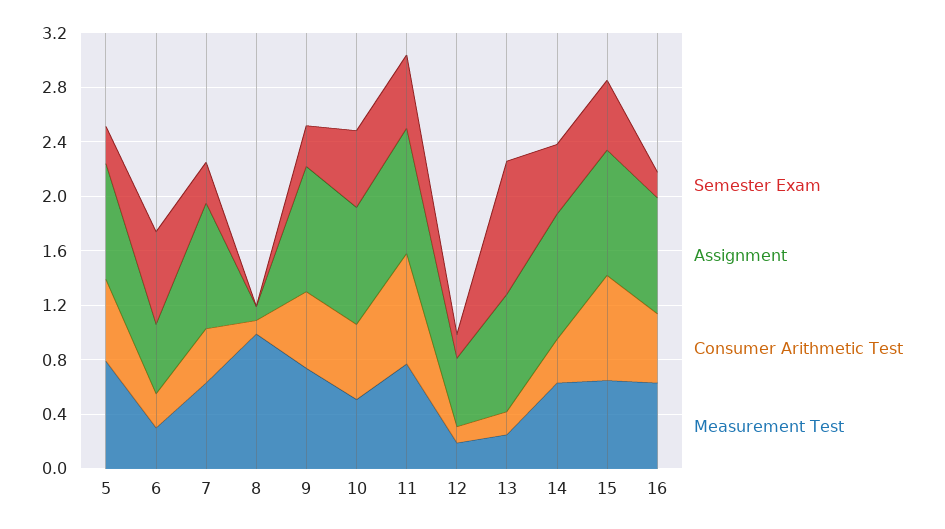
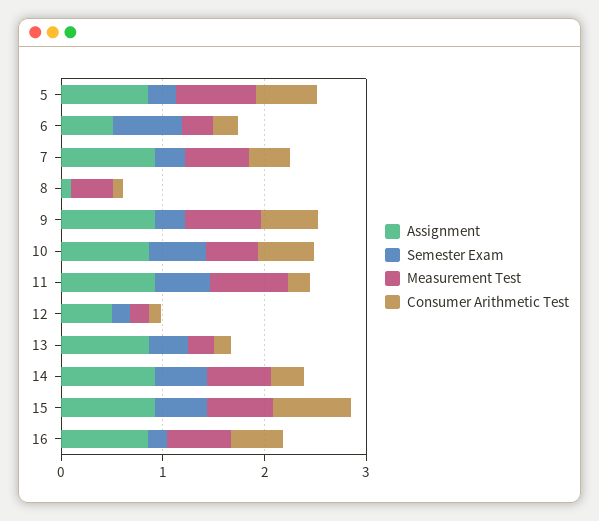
  {
    "Semester Exam": {
      "5": 0.3,
      "6": 0.7,
      "7": 0.3,
      "8": 0,
      "9": 0.3,
      "10": 0.6,
      "11": 0.5,
      "12": 0.2,
-     "13": 1,
+     "13": 0.4,
      "14": 0.5,
      "15": 0.5,
      "16": 0.2
    },
    "Assignment": {
      "5": 0.9,
      "6": 0.5,
      "7": 0.9,
      "8": 0.1,
      "9": 0.9,
      "10": 0.9,
      "11": 0.9,
      "12": 0.5,
      "13": 0.9,
      "14": 0.9,
      "15": 0.9,
      "16": 0.9
    },
    "Consumer Arithmetic Test": {
      "5": 0.6,
      "6": 0.3,
      "7": 0.4,
      "8": 0.1,
      "9": 0.6,
      "10": 0.6,
-     "11": 0.8,
+     "11": 0.2,
      "12": 0.1,
      "13": 0.2,
      "14": 0.3,
      "15": 0.8,
      "16": 0.5
    },
    "Measurement Test": {
      "5": 0.8,
      "6": 0.3,
      "7": 0.6,
-     "8": 1,
+     "8": 0.4,
      "9": 0.7,
      "10": 0.5,
      "11": 0.8,
      "12": 0.2,
      "13": 0.3,
      "14": 0.6,
      "15": 0.7,
      "16": 0.6
    }
  }

